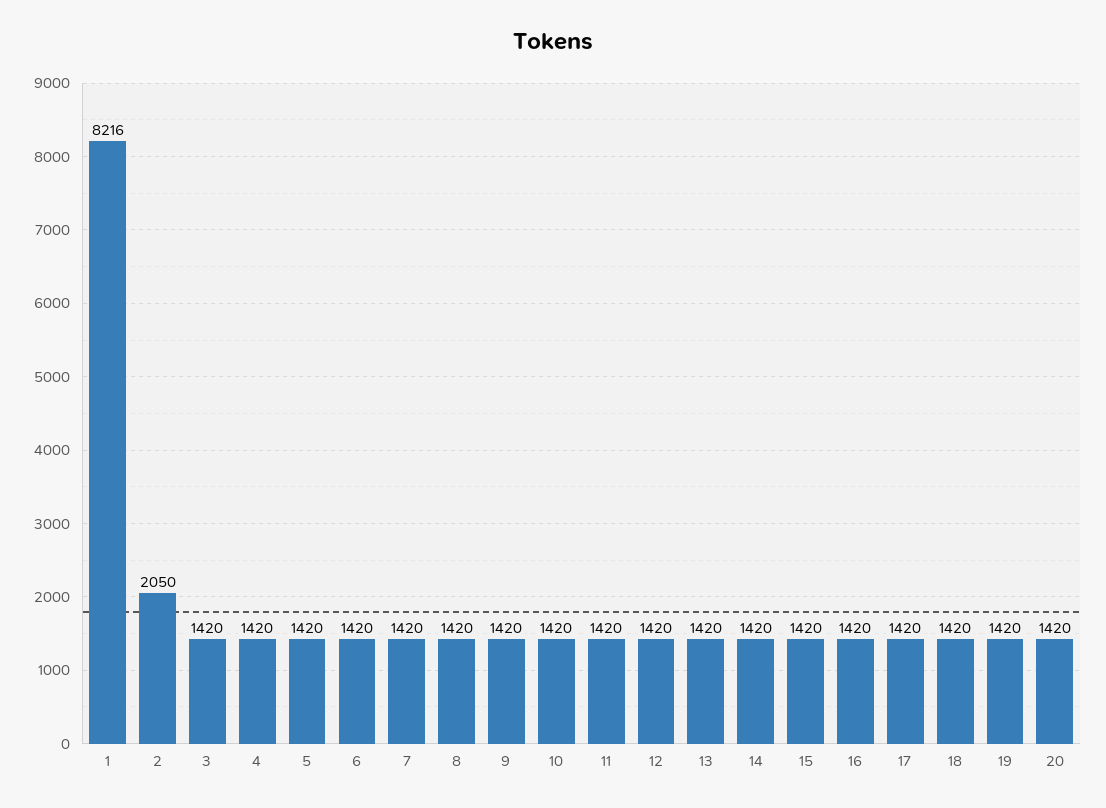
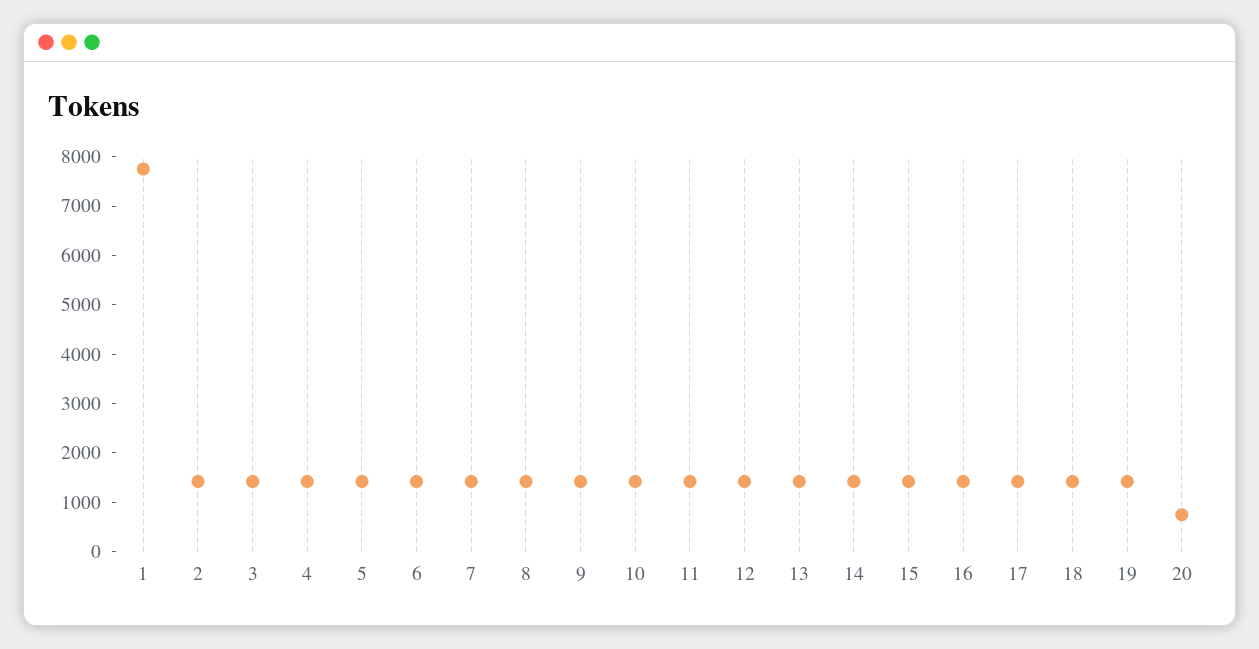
  {
-   "1": 8216,
+   "1": 7800,
-   "2": 2050,
+   "2": 1400,
    "3": 1420,
    "4": 1420,
    "5": 1420,
    "6": 1420,
    "7": 1420,
    "8": 1420,
    "9": 1420,
    "10": 1420,
    "11": 1420,
    "12": 1420,
    "13": 1420,
    "14": 1420,
    "15": 1420,
    "16": 1420,
    "17": 1420,
    "18": 1420,
    "19": 1420,
-   "20": 1420
+   "20": 800
  }

